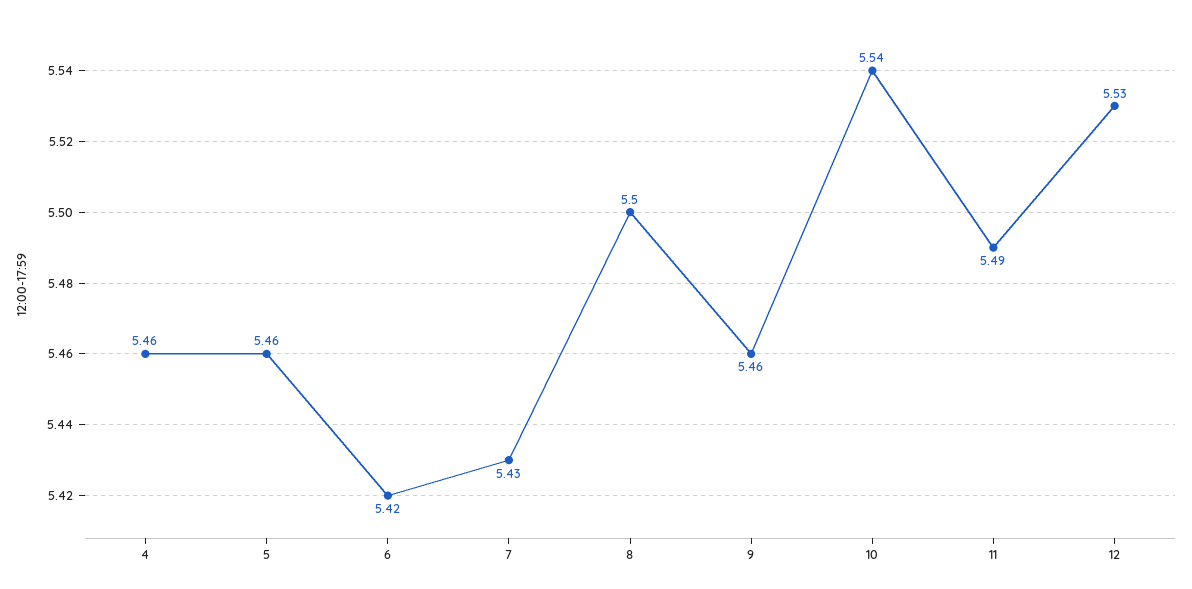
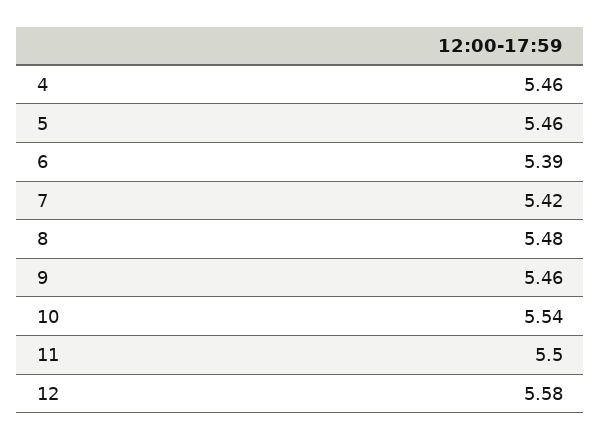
  {
    "4": 5.46,
    "5": 5.46,
-   "6": 5.42,
+   "6": 5.39,
-   "7": 5.43,
+   "7": 5.42,
-   "8": 5.5,
+   "8": 5.48,
    "9": 5.46,
    "10": 5.54,
-   "11": 5.49,
+   "11": 5.5,
-   "12": 5.53
+   "12": 5.58
  }

